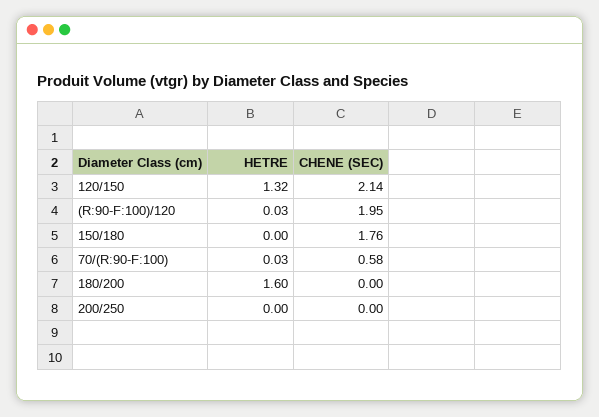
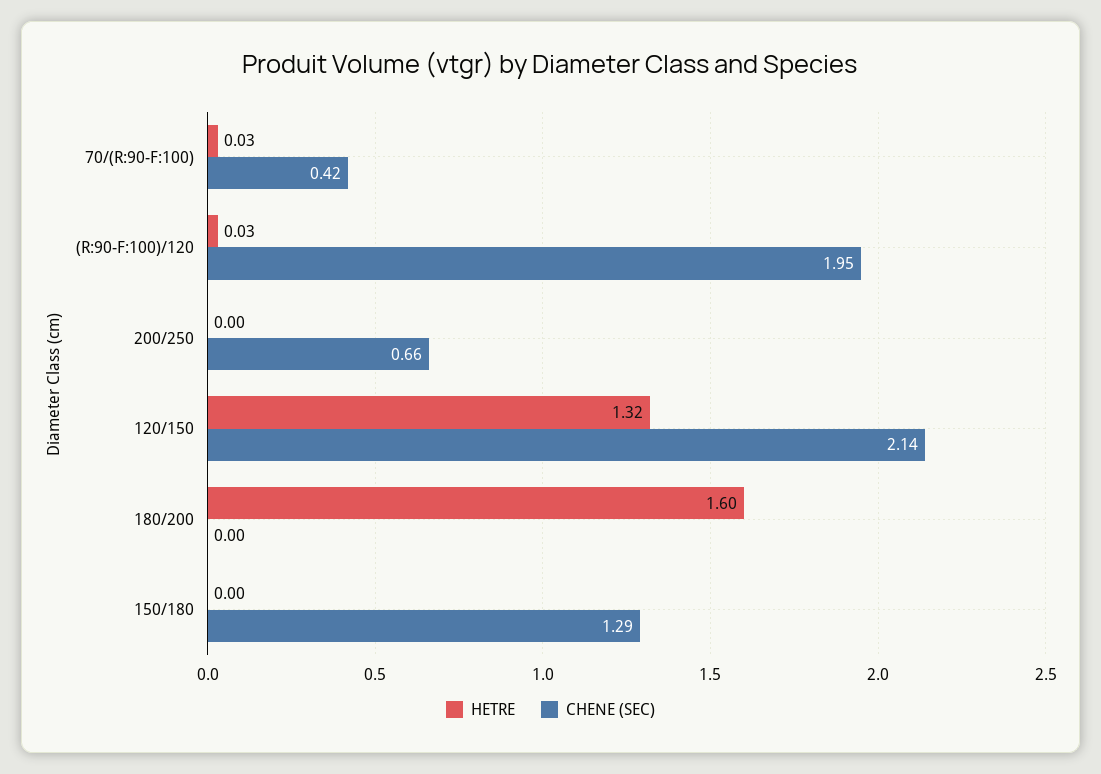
  {
    "HETRE": {
      "120/150": 1.32,
      "(R:90-F:100)/120": 0.03,
      "150/180": 0,
      "70/(R:90-F:100)": 0.03,
      "180/200": 1.6,
      "200/250": 0
    },
    "CHENE (SEC)": {
      "120/150": 2.14,
      "(R:90-F:100)/120": 1.95,
-     "150/180": 1.76,
+     "150/180": 1.29,
-     "70/(R:90-F:100)": 0.58,
+     "70/(R:90-F:100)": 0.42,
      "180/200": 0,
-     "200/250": 0
+     "200/250": 0.66
    }
  }

